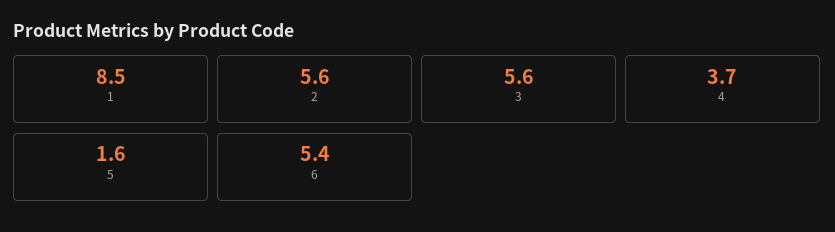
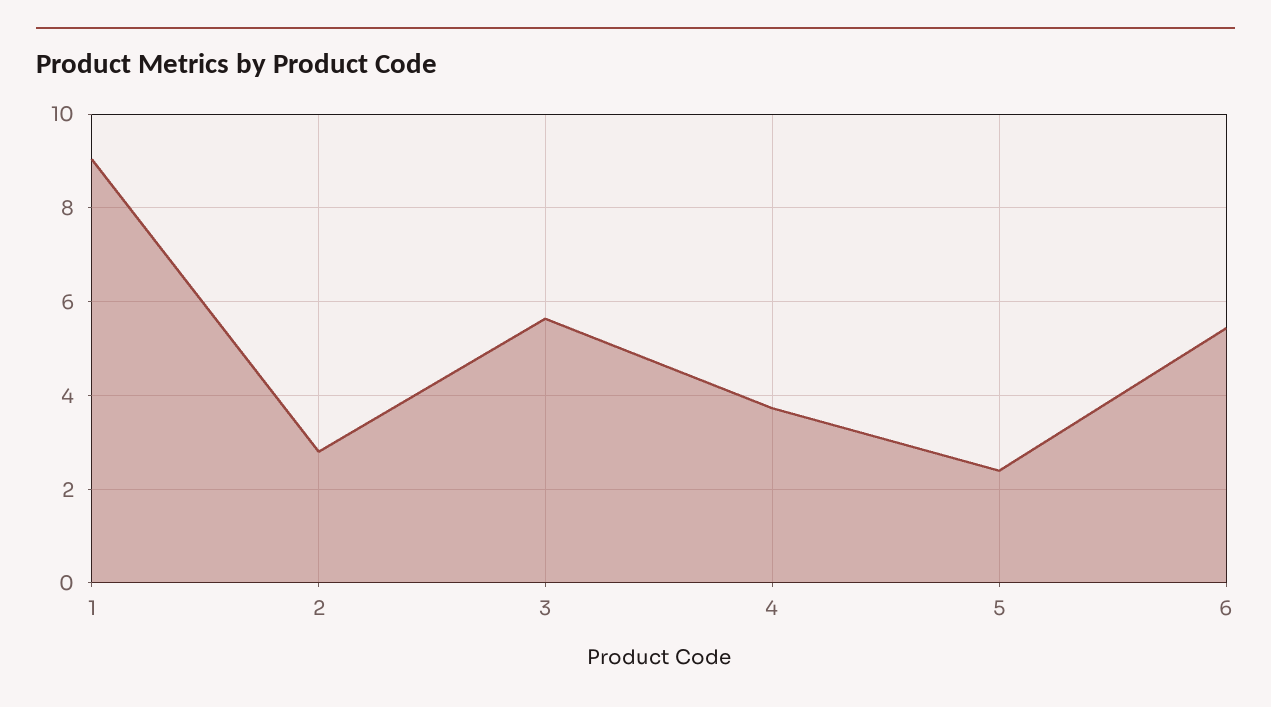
  {
-   "1": 8.5,
+   "1": 9,
-   "2": 5.6,
+   "2": 2.8,
    "3": 5.6,
    "4": 3.7,
-   "5": 1.6,
+   "5": 2.4,
    "6": 5.4
  }

